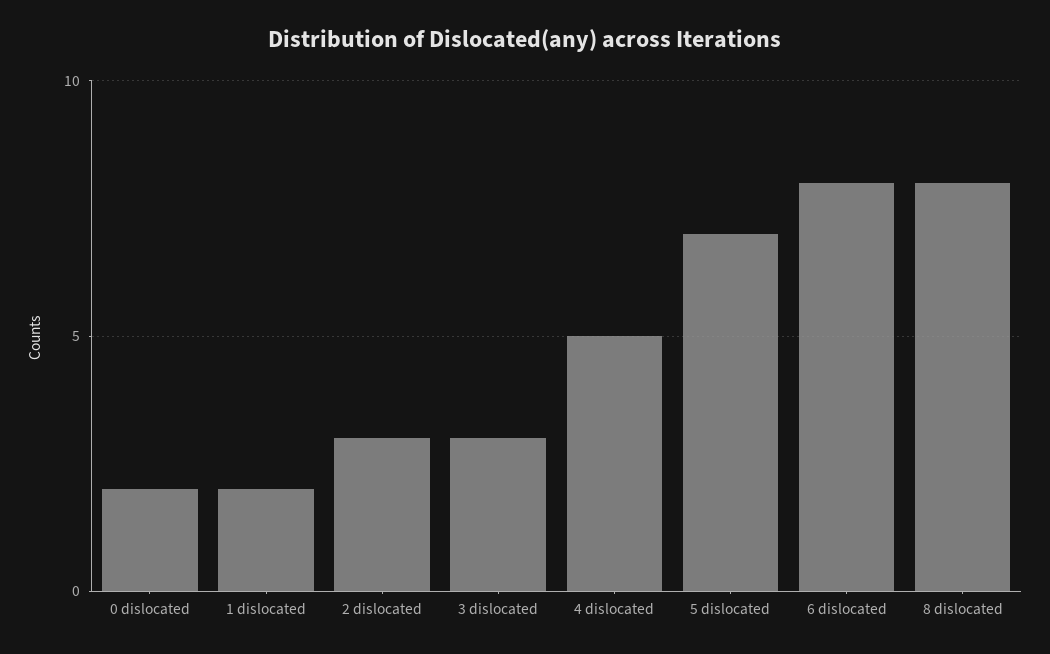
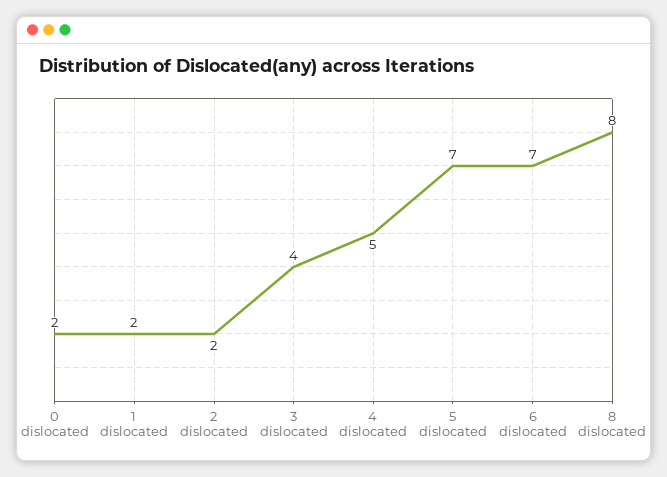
  {
    "0 dislocated": 2,
    "1 dislocated": 2,
-   "2 dislocated": 3,
+   "2 dislocated": 2,
-   "3 dislocated": 3,
+   "3 dislocated": 4,
    "4 dislocated": 5,
    "5 dislocated": 7,
-   "6 dislocated": 8,
+   "6 dislocated": 7,
    "8 dislocated": 8
  }

